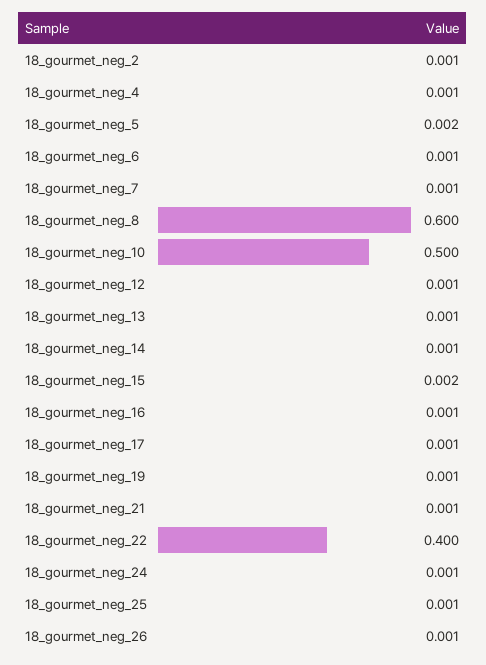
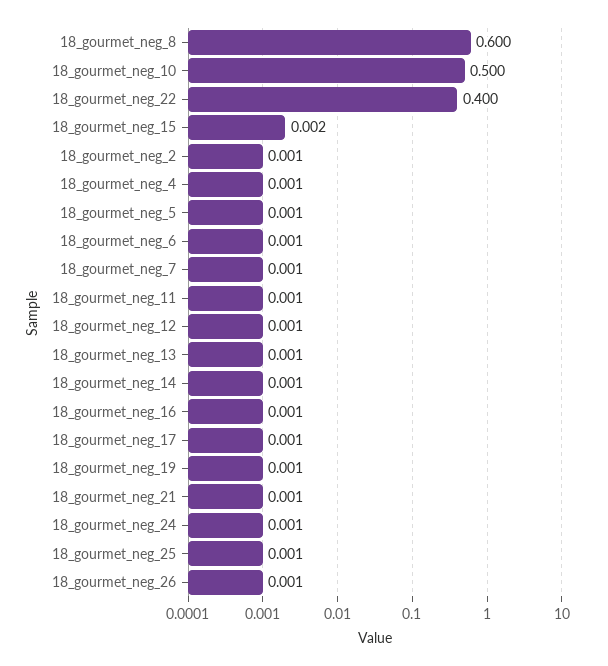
  {
    "18_gourmet_neg_2": 0.001,
    "18_gourmet_neg_4": 0.001,
-   "18_gourmet_neg_5": 0.002,
+   "18_gourmet_neg_5": 0.001,
    "18_gourmet_neg_6": 0.001,
    "18_gourmet_neg_7": 0.001,
    "18_gourmet_neg_8": 0.6,
    "18_gourmet_neg_10": 0.5,
    "18_gourmet_neg_12": 0.001,
    "18_gourmet_neg_13": 0.001,
    "18_gourmet_neg_14": 0.001,
    "18_gourmet_neg_15": 0.002,
    "18_gourmet_neg_16": 0.001,
    "18_gourmet_neg_17": 0.001,
    "18_gourmet_neg_19": 0.001,
    "18_gourmet_neg_21": 0.001,
    "18_gourmet_neg_22": 0.4,
    "18_gourmet_neg_24": 0.001,
    "18_gourmet_neg_25": 0.001,
-   "18_gourmet_neg_26": 0.001
+   "18_gourmet_neg_26": 0.001,
+   "18_gourmet_neg_11": 0.001
  }

